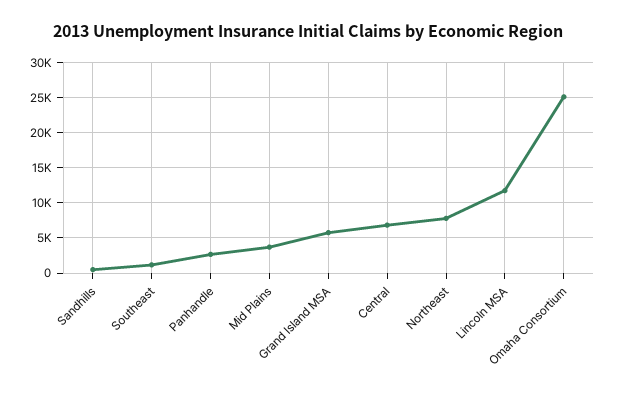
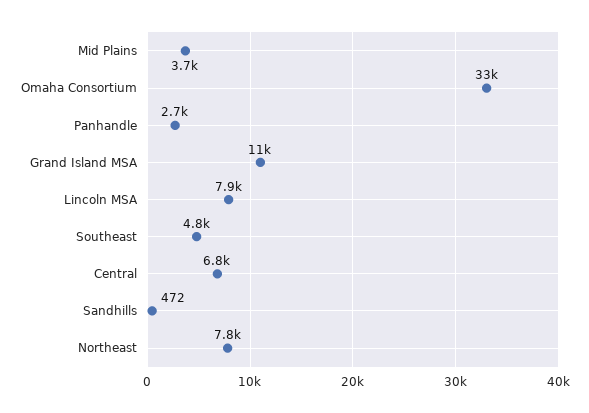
  {
    "Sandhills": 472,
-   "Southeast": 1000,
+   "Southeast": 4800,
    "Panhandle": 2700,
    "Mid Plains": 3700,
-   "Grand Island MSA": 6000,
+   "Grand Island MSA": 11000,
    "Central": 6800,
    "Northeast": 7800,
-   "Lincoln MSA": 12000,
+   "Lincoln MSA": 7900,
-   "Omaha Consortium": 25000
+   "Omaha Consortium": 33000
  }

